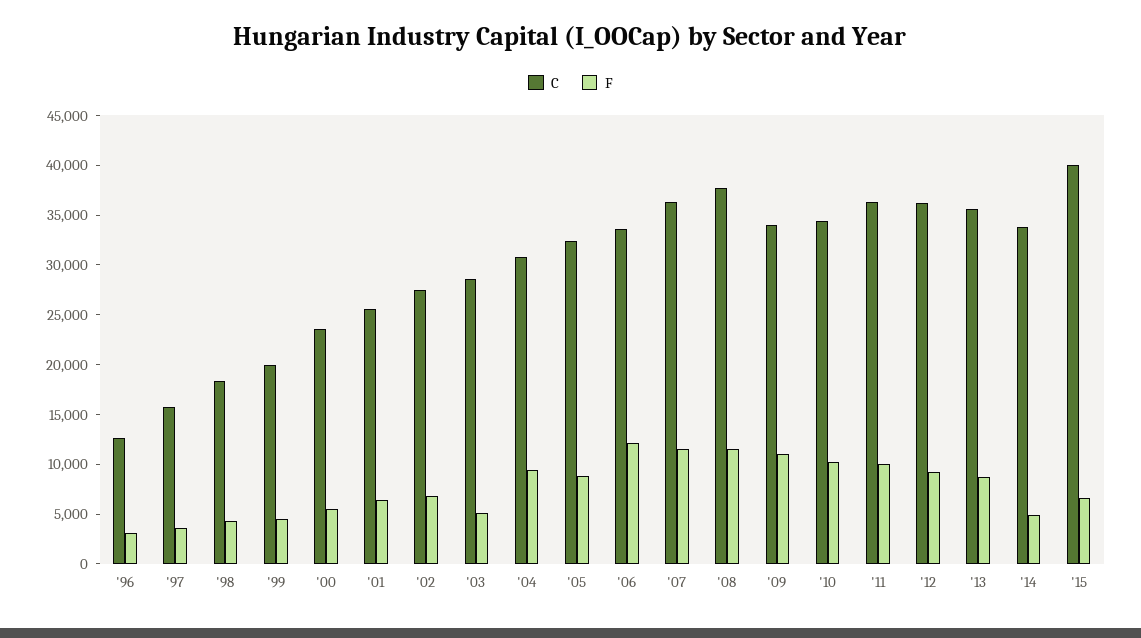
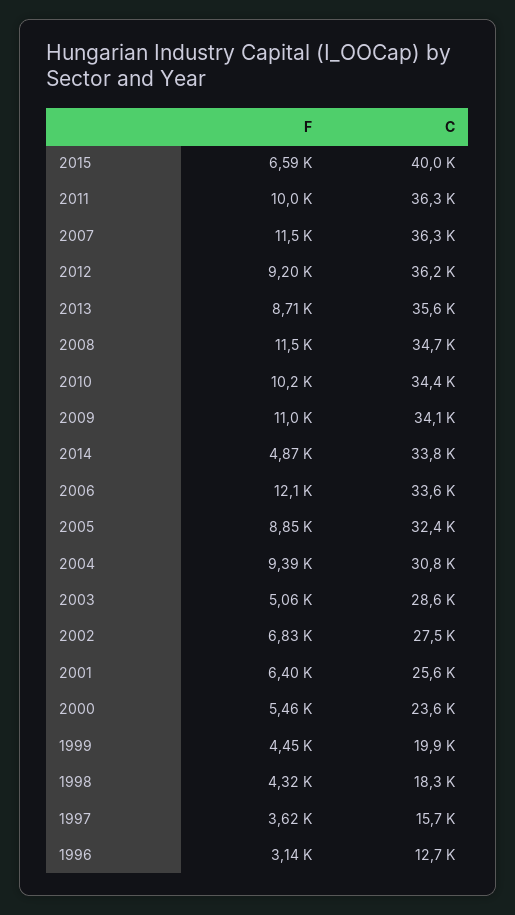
  {
    "C": {
      "'96": 12700,
      "'97": 15700,
      "'98": 18300,
      "'99": 19900,
      "'00": 23600,
      "'01": 25600,
      "'02": 27500,
      "'03": 28600,
      "'04": 30800,
      "'05": 32400,
      "'06": 33600,
      "'07": 36300,
-     "'08": 38000,
+     "'08": 34700,
      "'09": 34100,
      "'10": 34400,
      "'11": 36300,
      "'12": 36200,
      "'13": 35600,
      "'14": 33800,
      "'15": 40000
    },
    "F": {
      "'96": 3140,
      "'97": 3620,
      "'98": 4320,
      "'99": 4450,
      "'00": 5460,
      "'01": 6400,
      "'02": 6830,
      "'03": 5060,
      "'04": 9390,
      "'05": 8850,
      "'06": 12100,
      "'07": 11500,
      "'08": 11500,
      "'09": 11000,
      "'10": 10200,
      "'11": 10000,
      "'12": 9200,
      "'13": 8710,
      "'14": 4870,
      "'15": 6590
    }
  }

